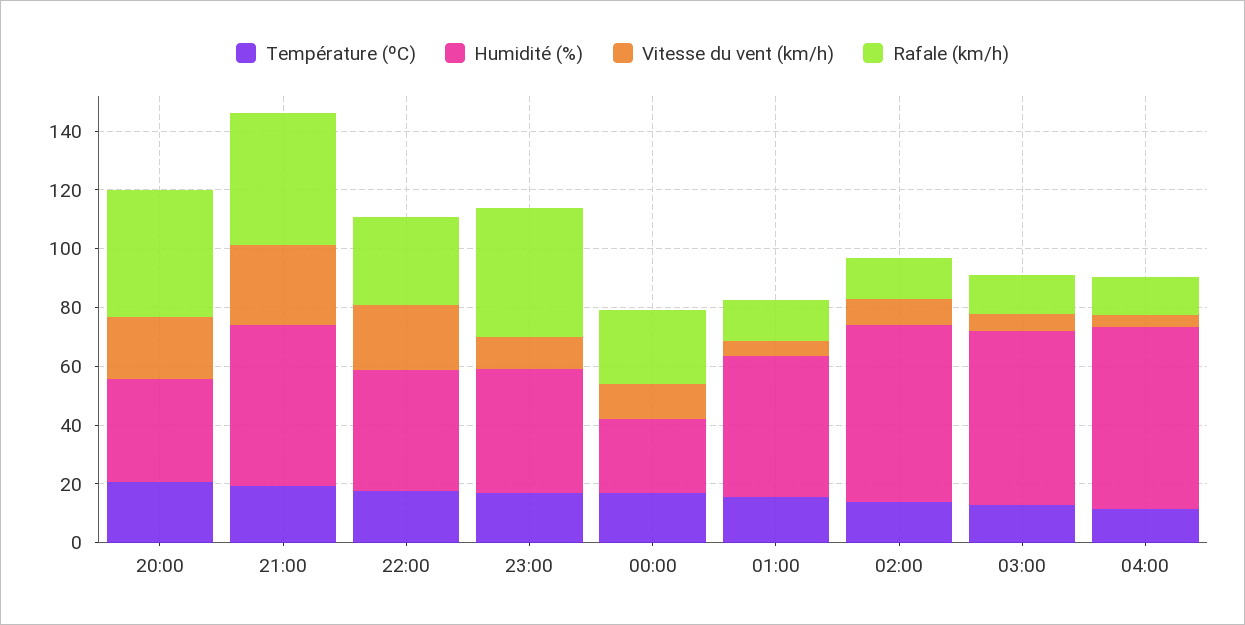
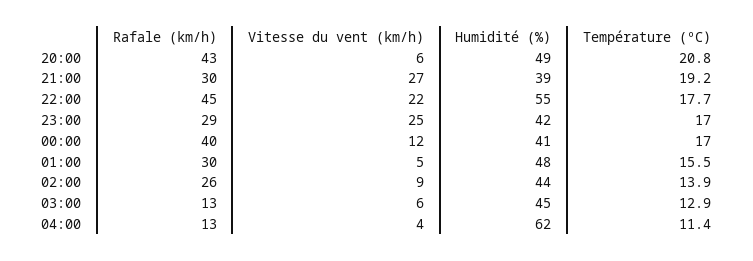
  {
    "Température (ºC)": {
      "20:00": 20.8,
      "21:00": 19.2,
      "22:00": 17.7,
      "23:00": 17,
      "00:00": 17,
      "01:00": 15.5,
      "02:00": 13.9,
      "03:00": 12.9,
      "04:00": 11.4
    },
    "Humidité (%)": {
-     "20:00": 35,
+     "20:00": 49,
-     "21:00": 55,
+     "21:00": 39,
-     "22:00": 40,
+     "22:00": 55,
      "23:00": 42,
-     "00:00": 25,
+     "00:00": 41,
      "01:00": 48,
-     "02:00": 60,
+     "02:00": 44,
-     "03:00": 60,
+     "03:00": 45,
      "04:00": 62
    },
    "Vitesse du vent (km/h)": {
-     "20:00": 20,
+     "20:00": 6,
      "21:00": 27,
      "22:00": 22,
-     "23:00": 10,
+     "23:00": 25,
      "00:00": 12,
      "01:00": 5,
      "02:00": 9,
      "03:00": 6,
      "04:00": 4
    },
    "Rafale (km/h)": {
      "20:00": 43,
-     "21:00": 45,
+     "21:00": 30,
-     "22:00": 30,
+     "22:00": 45,
-     "23:00": 45,
+     "23:00": 29,
-     "00:00": 25,
+     "00:00": 40,
-     "01:00": 15,
+     "01:00": 30,
-     "02:00": 15,
+     "02:00": 26,
      "03:00": 13,
      "04:00": 13
    }
  }

